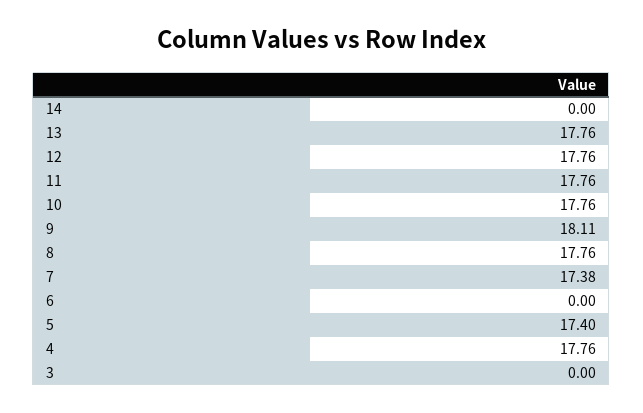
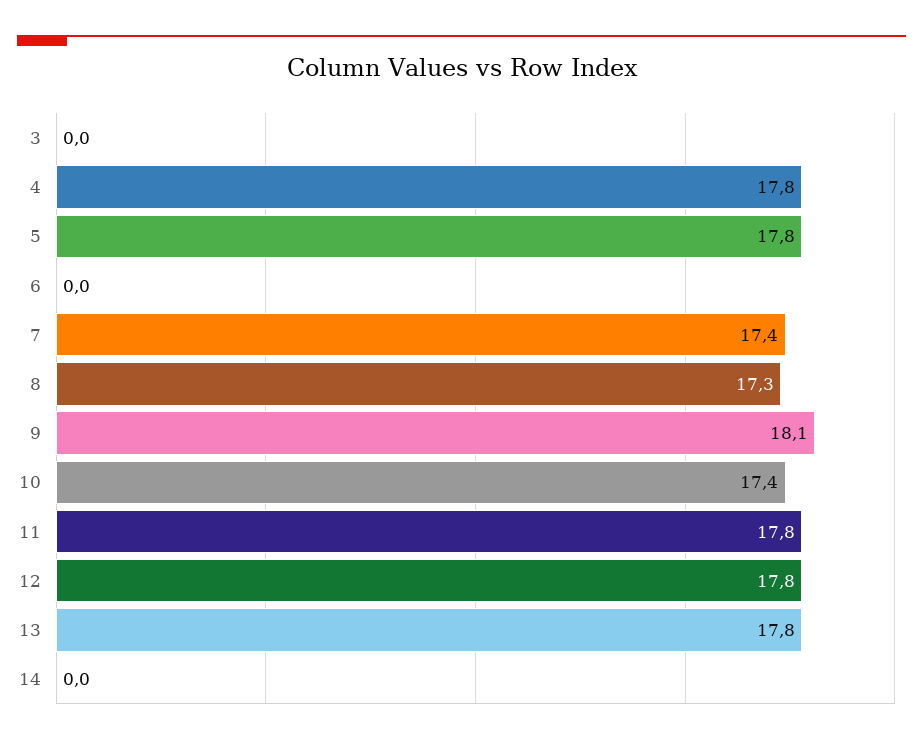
  {
    "14": 0,
    "13": 17.76,
    "12": 17.76,
    "11": 17.76,
-   "10": 17.76,
+   "10": 17.4,
    "9": 18.11,
-   "8": 17.76,
+   "8": 17.3,
    "7": 17.38,
    "6": 0,
-   "5": 17.4,
+   "5": 17.8,
    "4": 17.76,
    "3": 0
  }

